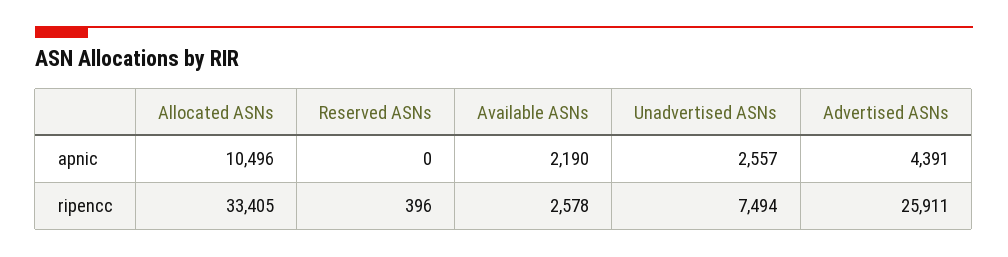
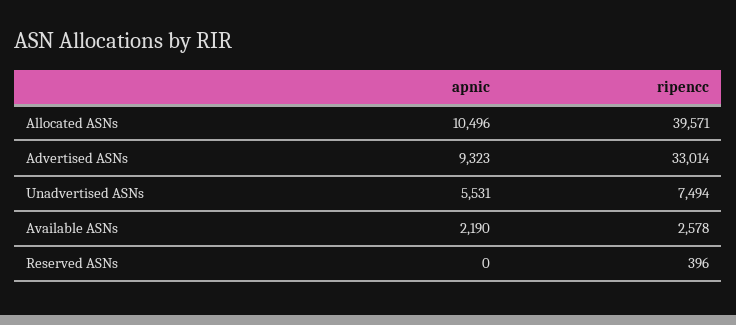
  {
    "Allocated ASNs": {
      "apnic": 10496,
-     "ripencc": 33405
+     "ripencc": 39571
    },
    "Reserved ASNs": {
      "apnic": 0,
      "ripencc": 396
    },
    "Available ASNs": {
      "apnic": 2190,
      "ripencc": 2578
    },
    "Unadvertised ASNs": {
-     "apnic": 2557,
+     "apnic": 5531,
      "ripencc": 7494
    },
    "Advertised ASNs": {
-     "apnic": 4391,
+     "apnic": 9323,
-     "ripencc": 25911
+     "ripencc": 33014
    }
  }

